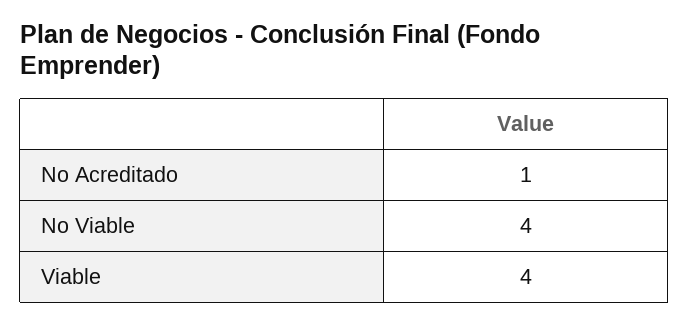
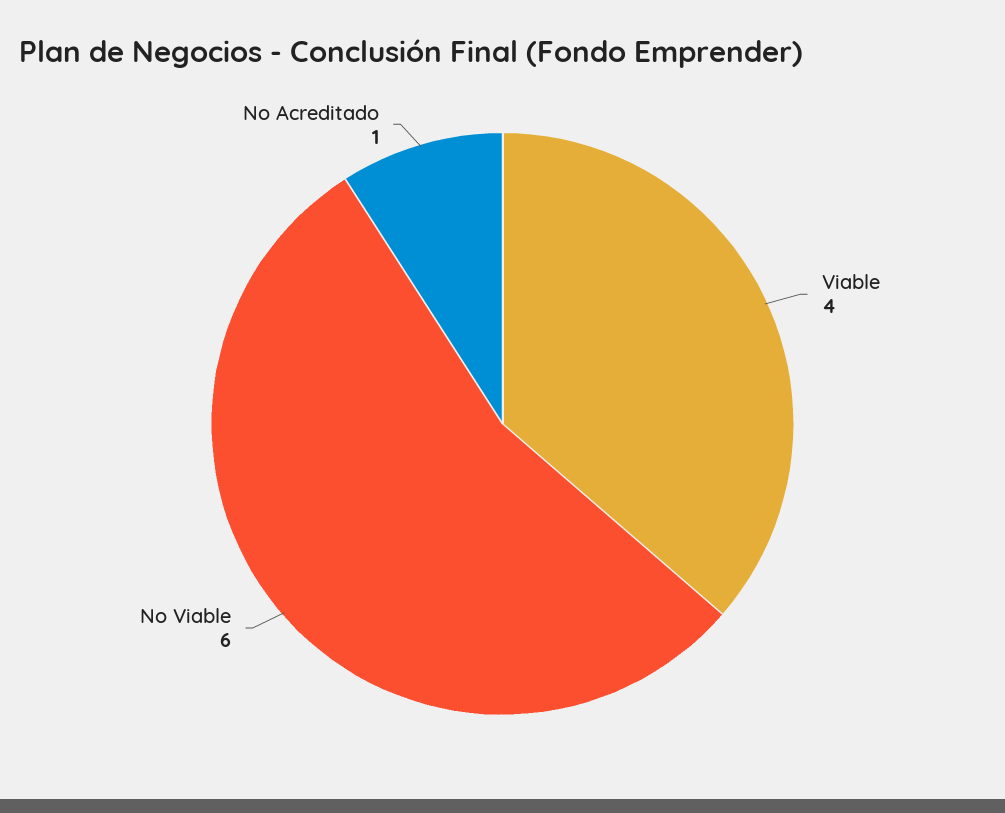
  {
    "No Acreditado": 1,
-   "No Viable": 4,
+   "No Viable": 6,
    "Viable": 4
  }

